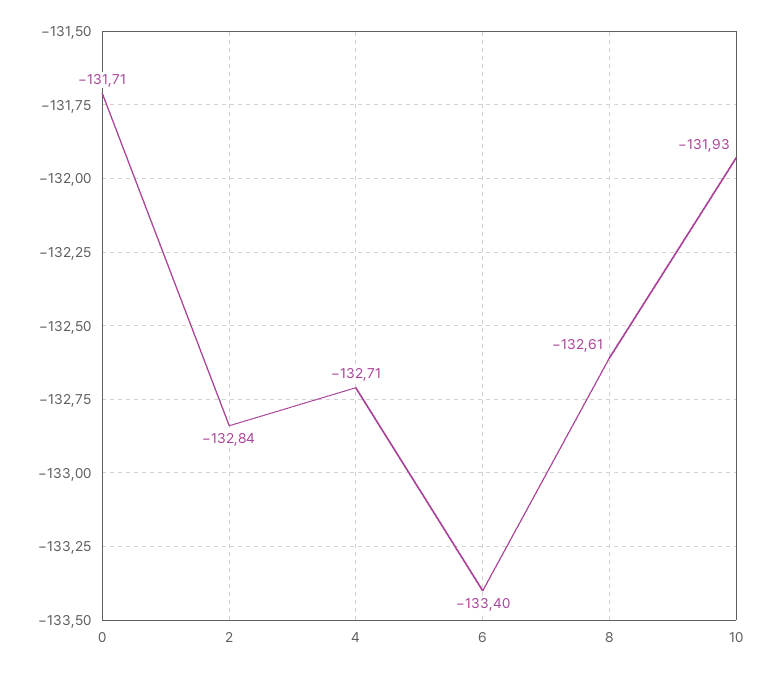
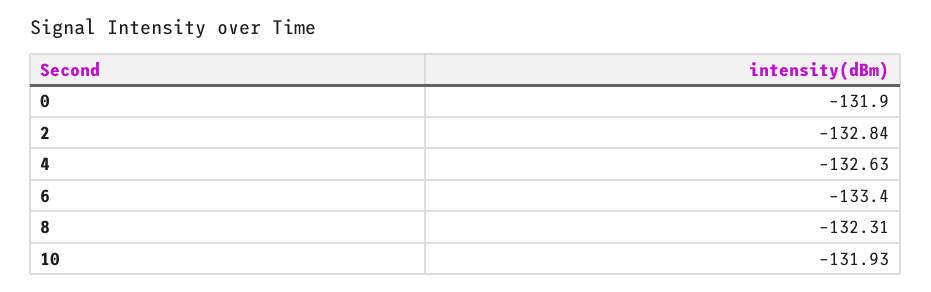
  {
-   "0": -131.71,
+   "0": -131.9,
    "2": -132.84,
-   "4": -132.71,
+   "4": -132.63,
    "6": -133.4,
-   "8": -132.61,
+   "8": -132.31,
    "10": -131.93
  }

